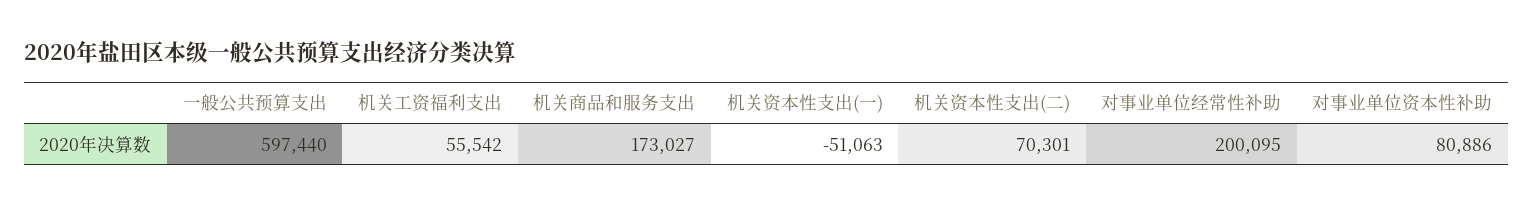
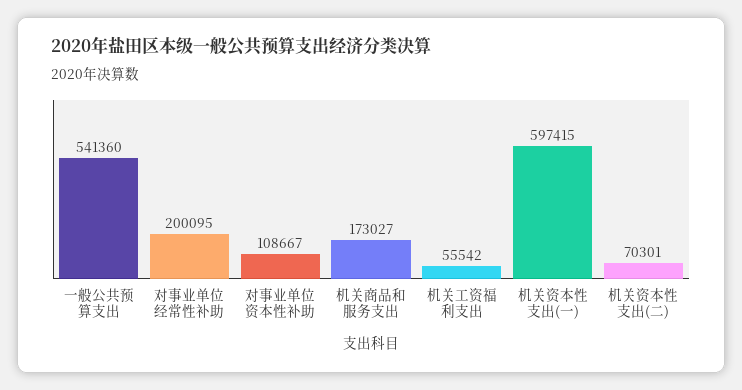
  {
-   "一般公共预算支出": 597440,
+   "一般公共预算支出": 541360,
    "机关工资福利支出": 55542,
    "机关商品和服务支出": 173027,
-   "机关资本性支出(一)": -51063,
+   "机关资本性支出(一)": 597415,
    "机关资本性支出(二)": 70301,
    "对事业单位经常性补助": 200095,
-   "对事业单位资本性补助": 80886
+   "对事业单位资本性补助": 108667
  }

